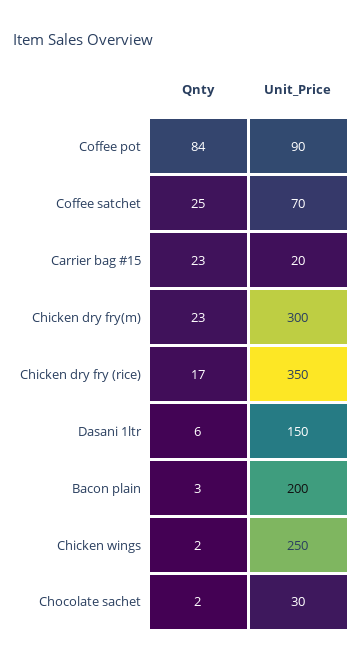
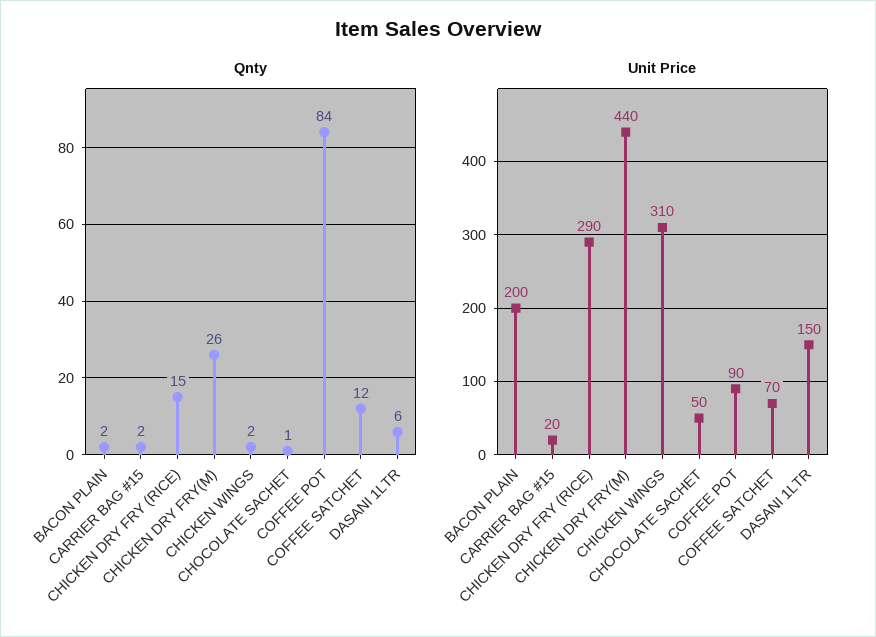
  {
    "Qnty": {
      "Coffee pot": 84,
-     "Coffee satchet": 25,
+     "Coffee satchet": 12,
-     "Carrier bag #15": 23,
+     "Carrier bag #15": 2,
-     "Chicken dry fry(m)": 23,
+     "Chicken dry fry(m)": 26,
-     "Chicken dry fry (rice)": 17,
+     "Chicken dry fry (rice)": 15,
      "Dasani 1ltr": 6,
-     "Bacon plain": 3,
+     "Bacon plain": 2,
      "Chicken wings": 2,
-     "Chocolate sachet": 2
+     "Chocolate sachet": 1
    },
    "Unit_Price": {
      "Coffee pot": 90,
      "Coffee satchet": 70,
      "Carrier bag #15": 20,
-     "Chicken dry fry(m)": 300,
+     "Chicken dry fry(m)": 440,
-     "Chicken dry fry (rice)": 350,
+     "Chicken dry fry (rice)": 290,
      "Dasani 1ltr": 150,
      "Bacon plain": 200,
-     "Chicken wings": 250,
+     "Chicken wings": 310,
-     "Chocolate sachet": 30
+     "Chocolate sachet": 50
    }
  }

